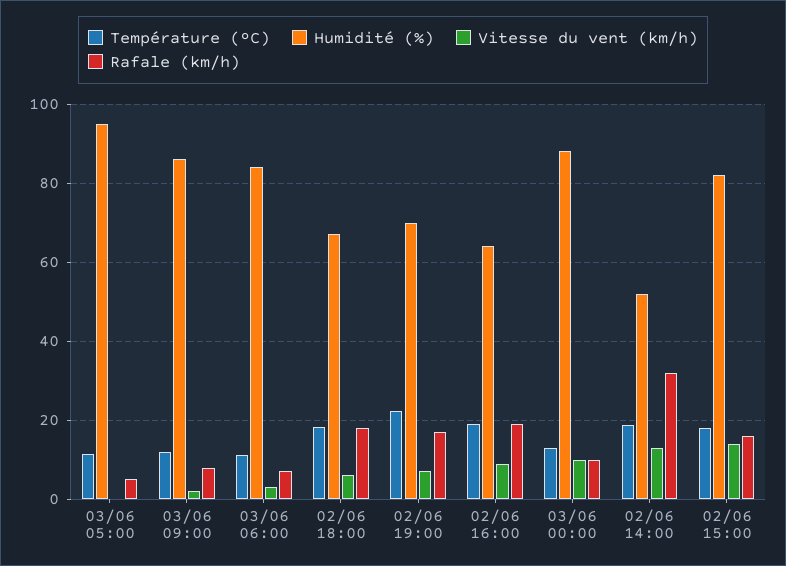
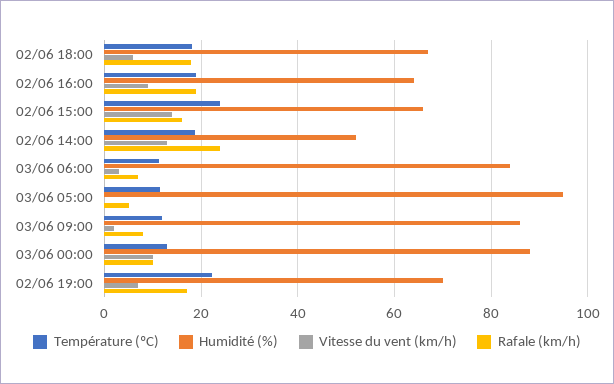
  {
    "Température (ºC)": {
      "03/06 05:00": 12,
      "03/06 09:00": 12,
      "03/06 06:00": 12,
      "02/06 18:00": 18,
      "02/06 19:00": 22,
      "02/06 16:00": 20,
      "03/06 00:00": 12,
      "02/06 14:00": 18,
-     "02/06 15:00": 18
+     "02/06 15:00": 24
    },
    "Humidité (%)": {
      "03/06 05:00": 96,
      "03/06 09:00": 86,
      "03/06 06:00": 84,
      "02/06 18:00": 68,
      "02/06 19:00": 70,
      "02/06 16:00": 64,
      "03/06 00:00": 88,
      "02/06 14:00": 52,
-     "02/06 15:00": 82
+     "02/06 15:00": 66
    },
    "Vitesse du vent (km/h)": {
      "03/06 05:00": 0,
      "03/06 09:00": 2,
      "03/06 06:00": 4,
      "02/06 18:00": 6,
      "02/06 19:00": 8,
      "02/06 16:00": 10,
      "03/06 00:00": 10,
      "02/06 14:00": 14,
      "02/06 15:00": 14
    },
    "Rafale (km/h)": {
      "03/06 05:00": 6,
      "03/06 09:00": 8,
      "03/06 06:00": 8,
      "02/06 18:00": 18,
      "02/06 19:00": 18,
      "02/06 16:00": 20,
      "03/06 00:00": 10,
-     "02/06 14:00": 32,
+     "02/06 14:00": 24,
      "02/06 15:00": 16
    }
  }

